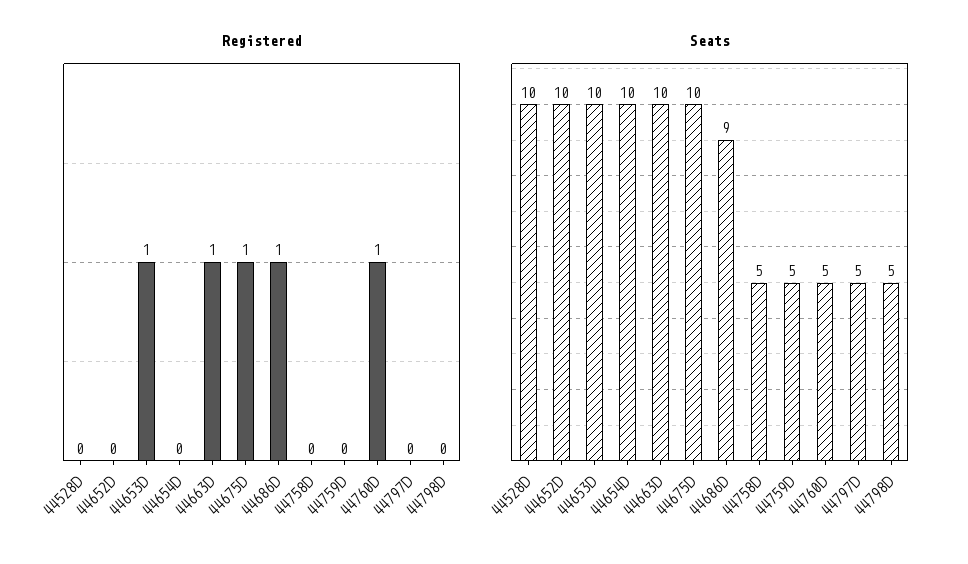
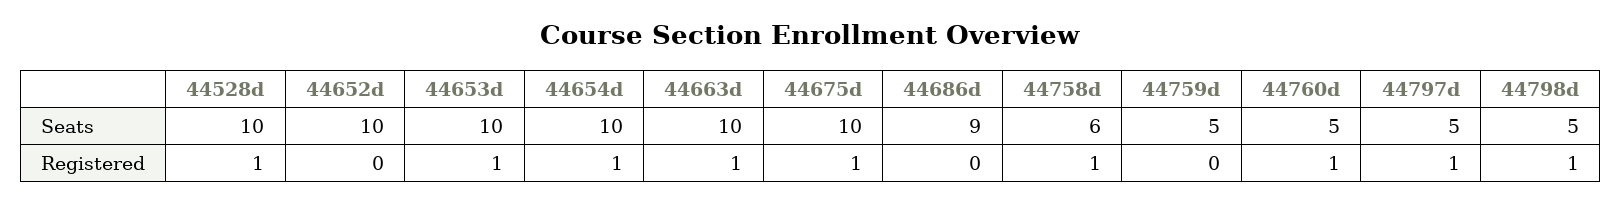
  {
    "Registered": {
-     "44528D": 0,
+     "44528D": 1,
      "44652D": 0,
      "44653D": 1,
-     "44654D": 0,
+     "44654D": 1,
      "44663D": 1,
      "44675D": 1,
-     "44686D": 1,
+     "44686D": 0,
-     "44758D": 0,
+     "44758D": 1,
      "44759D": 0,
      "44760D": 1,
-     "44797D": 0,
+     "44797D": 1,
-     "44798D": 0
+     "44798D": 1
    },
    "Seats": {
      "44528D": 10,
      "44652D": 10,
      "44653D": 10,
      "44654D": 10,
      "44663D": 10,
      "44675D": 10,
      "44686D": 9,
-     "44758D": 5,
+     "44758D": 6,
      "44759D": 5,
      "44760D": 5,
      "44797D": 5,
      "44798D": 5
    }
  }

